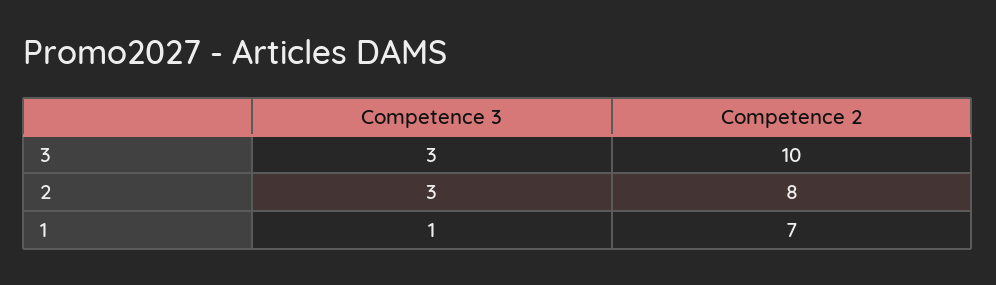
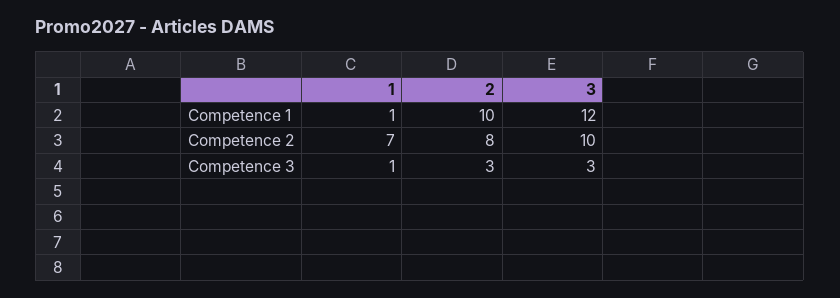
  {
    "Competence 3": {
      "3": 3,
      "2": 3,
      "1": 1
    },
    "Competence 2": {
      "3": 10,
      "2": 8,
      "1": 7
-   }
+   },
+   "Competence 1": {
+     "1": 1,
+     "2": 10,
+     "3": 12
+   }
  }

